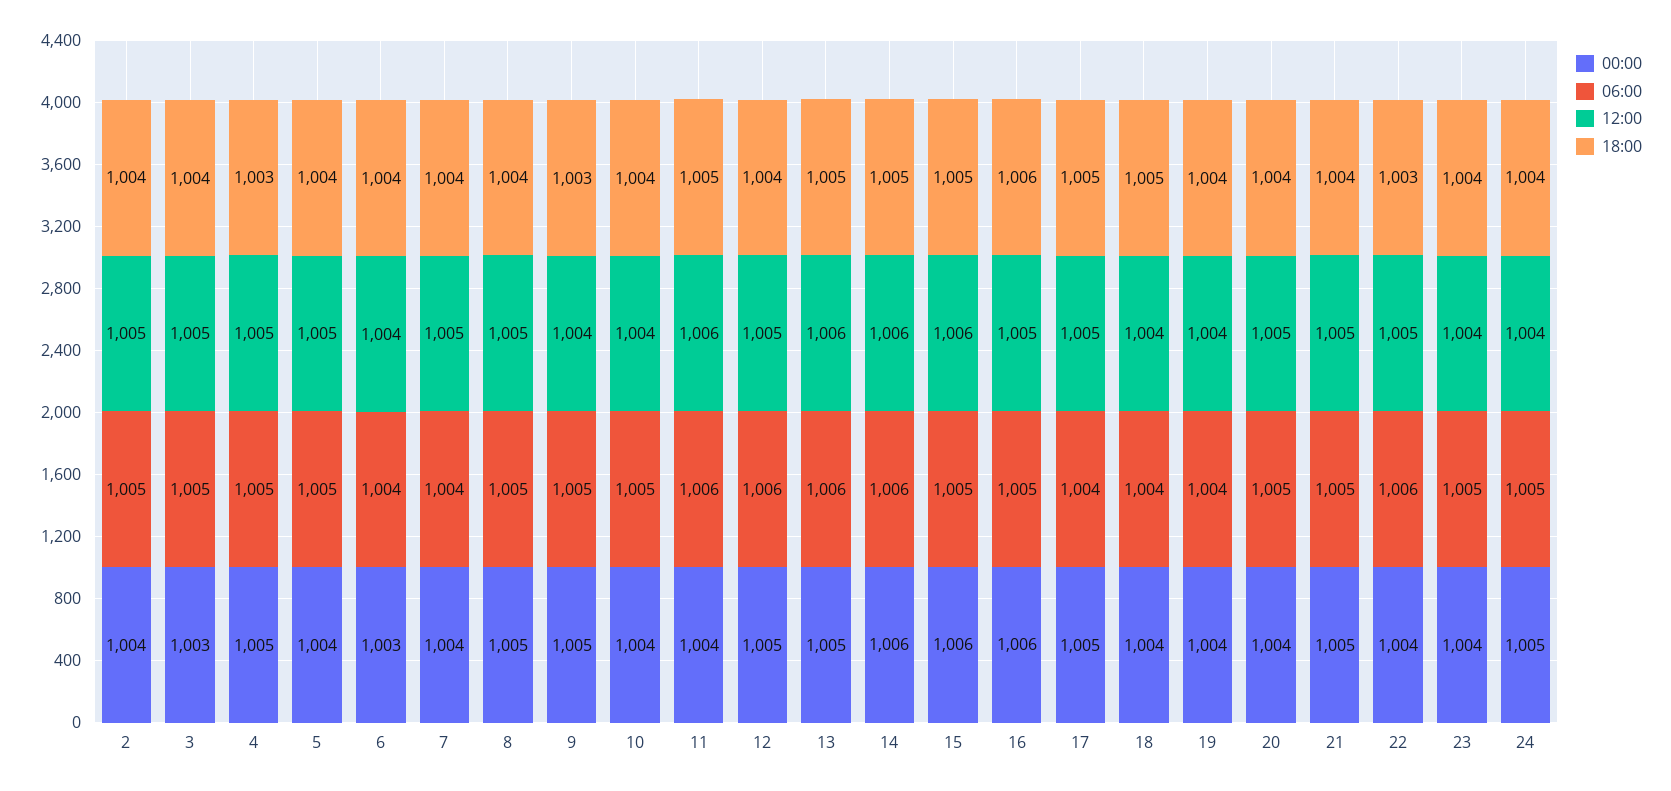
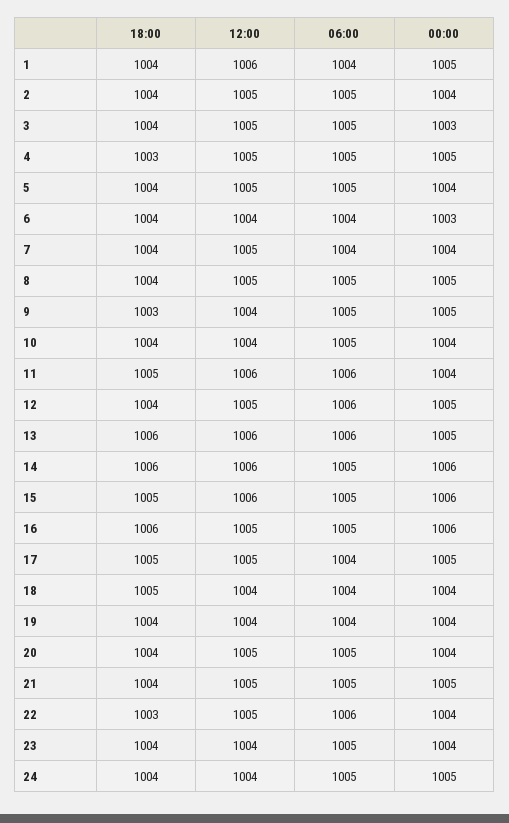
  {
    "00:00": {
      "2": 1004,
      "3": 1003,
      "4": 1005,
      "5": 1004,
      "6": 1003,
      "7": 1004,
      "8": 1005,
      "9": 1005,
      "10": 1004,
      "11": 1004,
      "12": 1005,
      "13": 1005,
      "14": 1006,
      "15": 1006,
      "16": 1006,
      "17": 1005,
      "18": 1004,
      "19": 1004,
      "20": 1004,
      "21": 1005,
      "22": 1004,
      "23": 1004,
-     "24": 1005
+     "24": 1005,
+     "1": 1005
    },
    "06:00": {
      "2": 1005,
      "3": 1005,
      "4": 1005,
      "5": 1005,
      "6": 1004,
      "7": 1004,
      "8": 1005,
      "9": 1005,
      "10": 1005,
      "11": 1006,
      "12": 1006,
      "13": 1006,
-     "14": 1006,
+     "14": 1005,
      "15": 1005,
      "16": 1005,
      "17": 1004,
      "18": 1004,
      "19": 1004,
      "20": 1005,
      "21": 1005,
      "22": 1006,
      "23": 1005,
-     "24": 1005
+     "24": 1005,
+     "1": 1004
    },
    "12:00": {
      "2": 1005,
      "3": 1005,
      "4": 1005,
      "5": 1005,
      "6": 1004,
      "7": 1005,
      "8": 1005,
      "9": 1004,
      "10": 1004,
      "11": 1006,
      "12": 1005,
      "13": 1006,
      "14": 1006,
      "15": 1006,
      "16": 1005,
      "17": 1005,
      "18": 1004,
      "19": 1004,
      "20": 1005,
      "21": 1005,
      "22": 1005,
      "23": 1004,
-     "24": 1004
+     "24": 1004,
+     "1": 1006
    },
    "18:00": {
      "2": 1004,
      "3": 1004,
      "4": 1003,
      "5": 1004,
      "6": 1004,
      "7": 1004,
      "8": 1004,
      "9": 1003,
      "10": 1004,
      "11": 1005,
      "12": 1004,
-     "13": 1005,
+     "13": 1006,
-     "14": 1005,
+     "14": 1006,
      "15": 1005,
      "16": 1006,
      "17": 1005,
      "18": 1005,
      "19": 1004,
      "20": 1004,
      "21": 1004,
      "22": 1003,
      "23": 1004,
-     "24": 1004
+     "24": 1004,
+     "1": 1004
    }
  }

